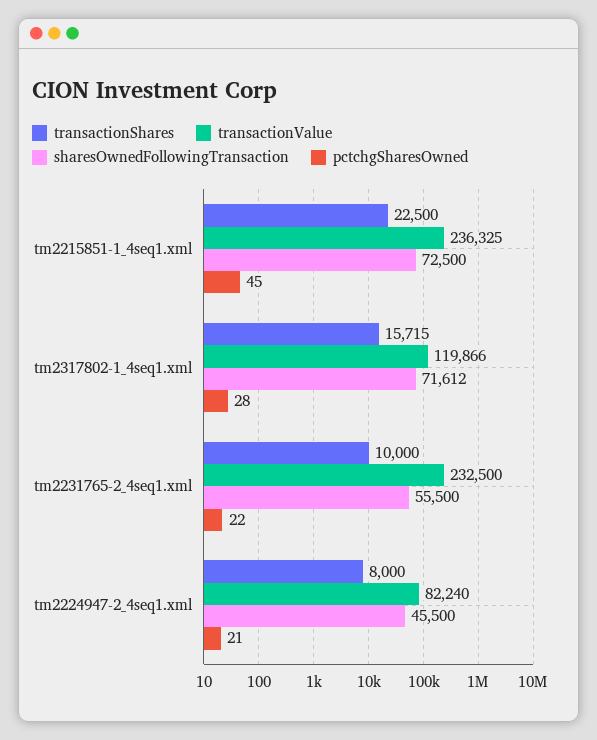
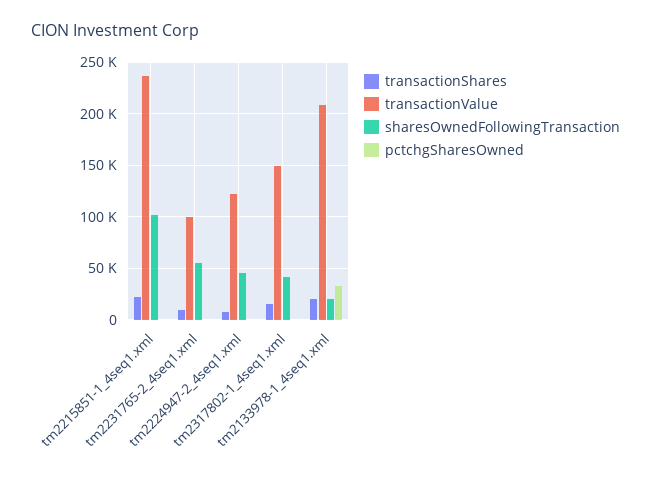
  {
    "transactionShares": {
      "tm2215851-1_4seq1.xml": 22500,
      "tm2317802-1_4seq1.xml": 15715,
      "tm2231765-2_4seq1.xml": 10000,
-     "tm2224947-2_4seq1.xml": 8000
+     "tm2224947-2_4seq1.xml": 8000,
+     "tm2133978-1_4seq1.xml": 20000
    },
    "transactionValue": {
      "tm2215851-1_4seq1.xml": 236325,
-     "tm2317802-1_4seq1.xml": 119866,
+     "tm2317802-1_4seq1.xml": 150000,
-     "tm2231765-2_4seq1.xml": 232500,
+     "tm2231765-2_4seq1.xml": 100000,
-     "tm2224947-2_4seq1.xml": 82240
+     "tm2224947-2_4seq1.xml": 120000,
+     "tm2133978-1_4seq1.xml": 210000
    },
    "sharesOwnedFollowingTransaction": {
-     "tm2215851-1_4seq1.xml": 72500,
+     "tm2215851-1_4seq1.xml": 100000,
-     "tm2317802-1_4seq1.xml": 71612,
+     "tm2317802-1_4seq1.xml": 40000,
      "tm2231765-2_4seq1.xml": 55500,
-     "tm2224947-2_4seq1.xml": 45500
+     "tm2224947-2_4seq1.xml": 45500,
+     "tm2133978-1_4seq1.xml": 20000
    },
    "pctchgSharesOwned": {
      "tm2215851-1_4seq1.xml": 45,
      "tm2317802-1_4seq1.xml": 28,
      "tm2231765-2_4seq1.xml": 22,
-     "tm2224947-2_4seq1.xml": 21
+     "tm2224947-2_4seq1.xml": 21,
+     "tm2133978-1_4seq1.xml": 30000
    }
  }

